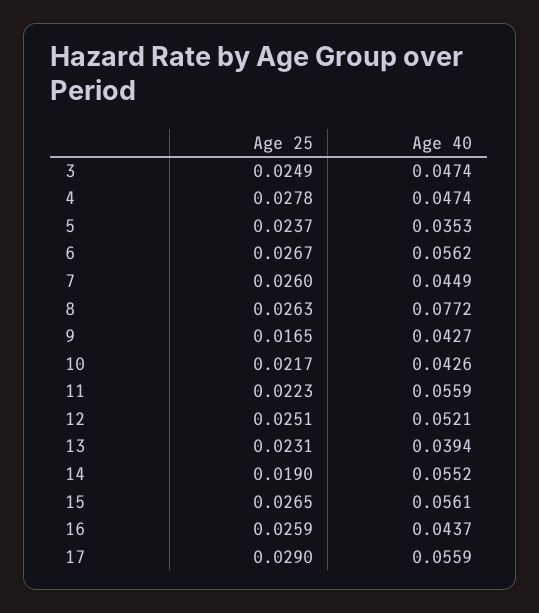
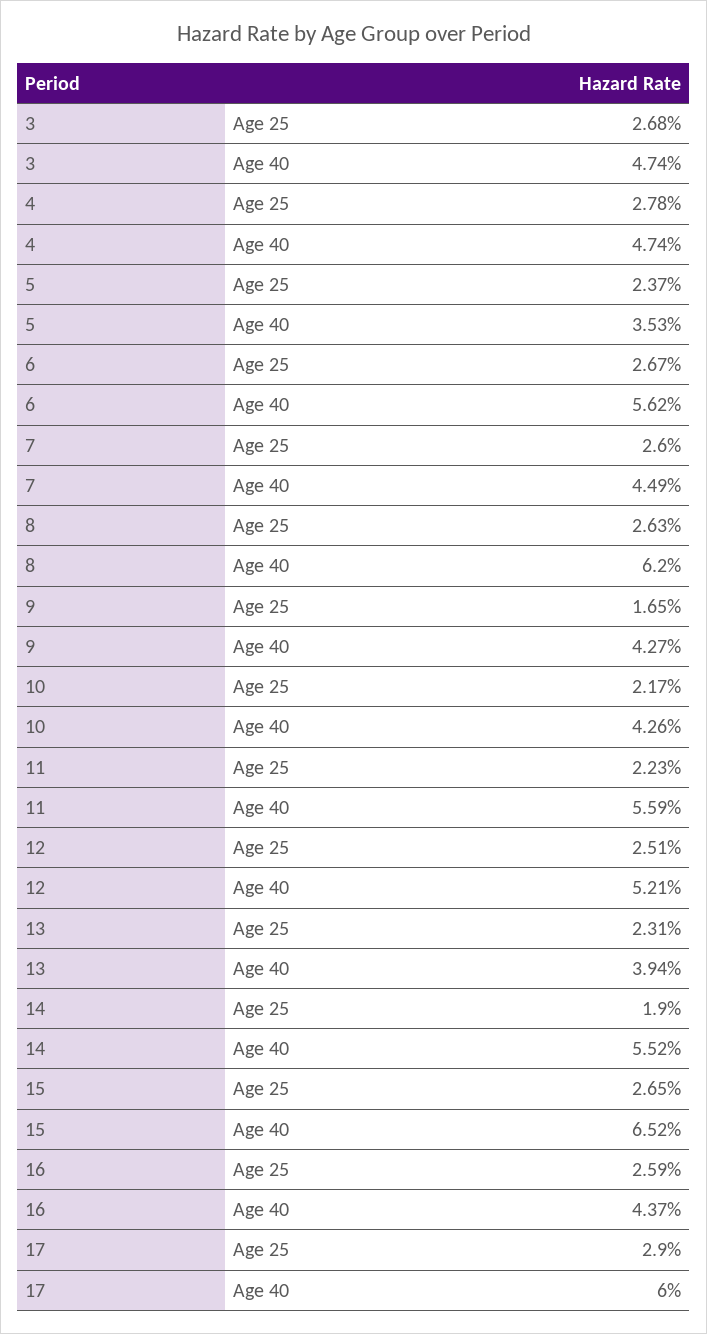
  {
    "Age 25": {
-     "3": 0.0249,
+     "3": 0.0268,
      "4": 0.0278,
      "5": 0.0237,
      "6": 0.0267,
      "7": 0.026,
      "8": 0.0263,
      "9": 0.0165,
      "10": 0.0217,
      "11": 0.0223,
      "12": 0.0251,
      "13": 0.0231,
      "14": 0.019,
      "15": 0.0265,
      "16": 0.0259,
      "17": 0.029
    },
    "Age 40": {
      "3": 0.0474,
      "4": 0.0474,
      "5": 0.0353,
      "6": 0.0562,
      "7": 0.0449,
-     "8": 0.0772,
+     "8": 0.062,
      "9": 0.0427,
      "10": 0.0426,
      "11": 0.0559,
      "12": 0.0521,
      "13": 0.0394,
      "14": 0.0552,
-     "15": 0.0561,
+     "15": 0.0652,
      "16": 0.0437,
-     "17": 0.0559
+     "17": 0.06
    }
  }

